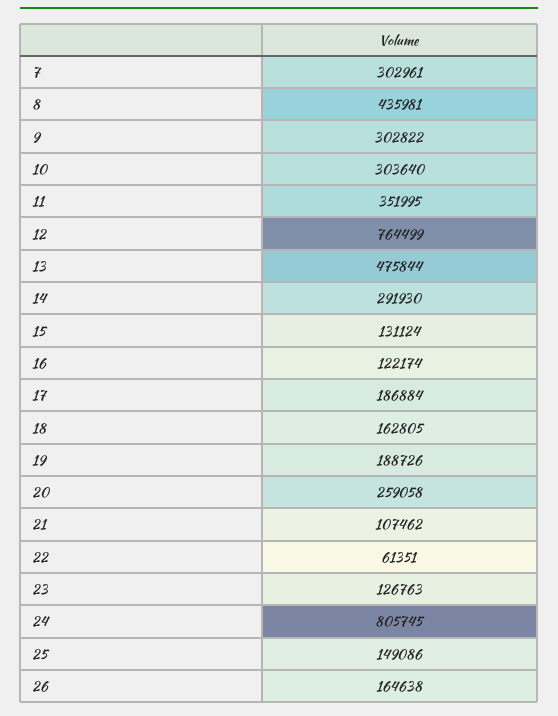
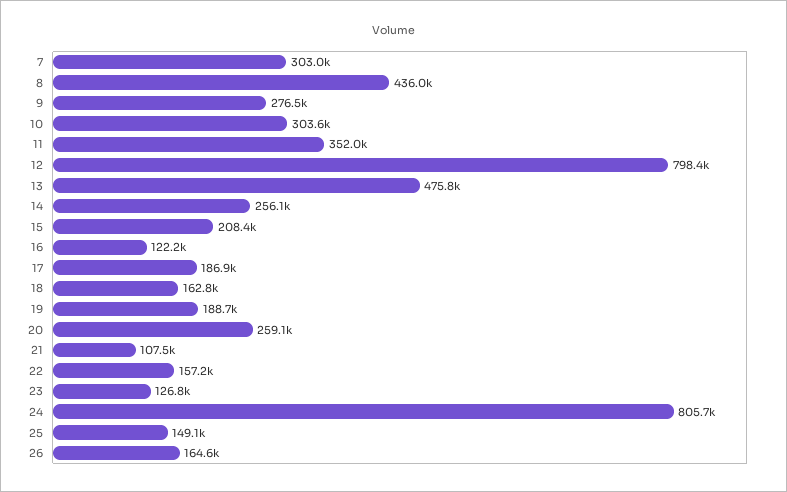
  {
    "7": 302961,
    "8": 435981,
-   "9": 302822,
+   "9": 276500,
    "10": 303640,
    "11": 351995,
-   "12": 764499,
+   "12": 798400,
    "13": 475844,
-   "14": 291930,
+   "14": 256100,
-   "15": 131124,
+   "15": 208400,
    "16": 122174,
    "17": 186884,
    "18": 162805,
    "19": 188726,
    "20": 259058,
    "21": 107462,
-   "22": 61351,
+   "22": 157200,
    "23": 126763,
    "24": 805745,
    "25": 149086,
    "26": 164638
  }

